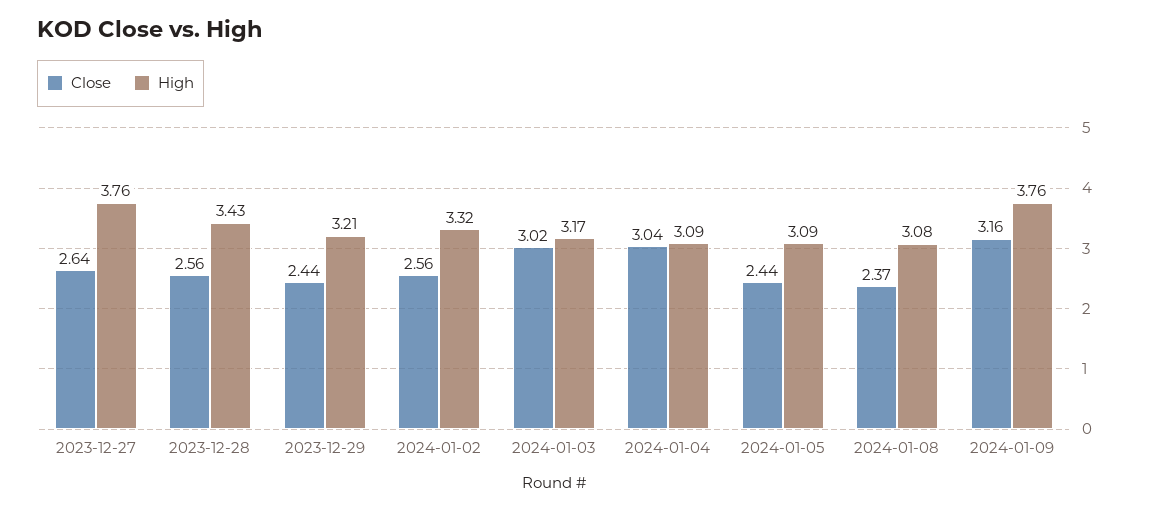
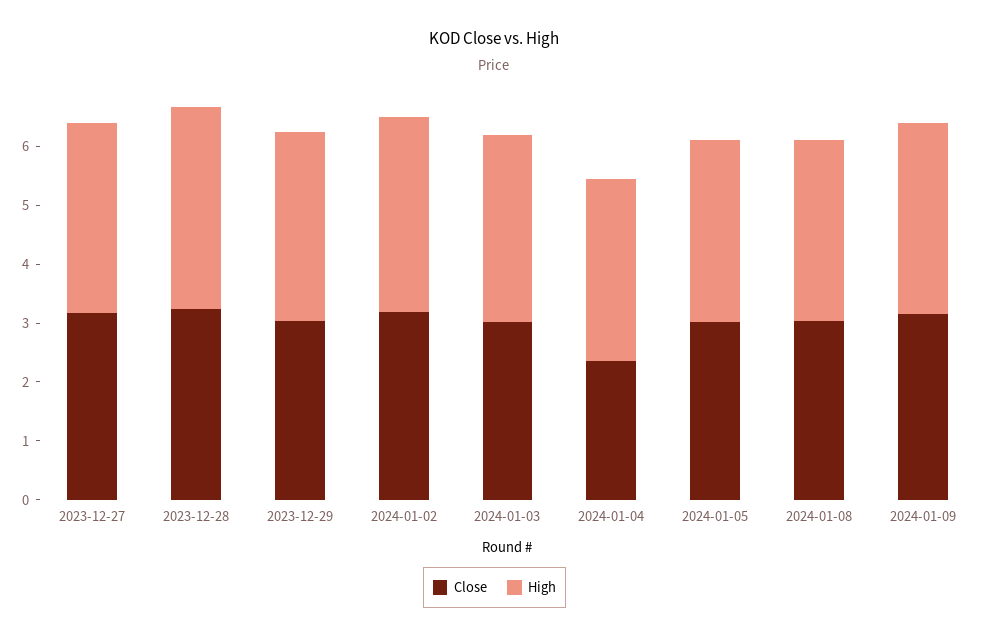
  {
    "Close": {
-     "2023-12-27": 2.64,
+     "2023-12-27": 3.2,
-     "2023-12-28": 2.56,
+     "2023-12-28": 3.2,
-     "2023-12-29": 2.44,
+     "2023-12-29": 3,
-     "2024-01-02": 2.56,
+     "2024-01-02": 3.2,
      "2024-01-03": 3.02,
-     "2024-01-04": 3.04,
+     "2024-01-04": 2.4,
-     "2024-01-05": 2.44,
+     "2024-01-05": 3,
-     "2024-01-08": 2.37,
+     "2024-01-08": 3,
      "2024-01-09": 3.16
    },
    "High": {
-     "2023-12-27": 3.76,
+     "2023-12-27": 3.2,
      "2023-12-28": 3.43,
      "2023-12-29": 3.21,
      "2024-01-02": 3.32,
      "2024-01-03": 3.17,
      "2024-01-04": 3.09,
      "2024-01-05": 3.09,
      "2024-01-08": 3.08,
-     "2024-01-09": 3.76
+     "2024-01-09": 3.2
    }
  }

